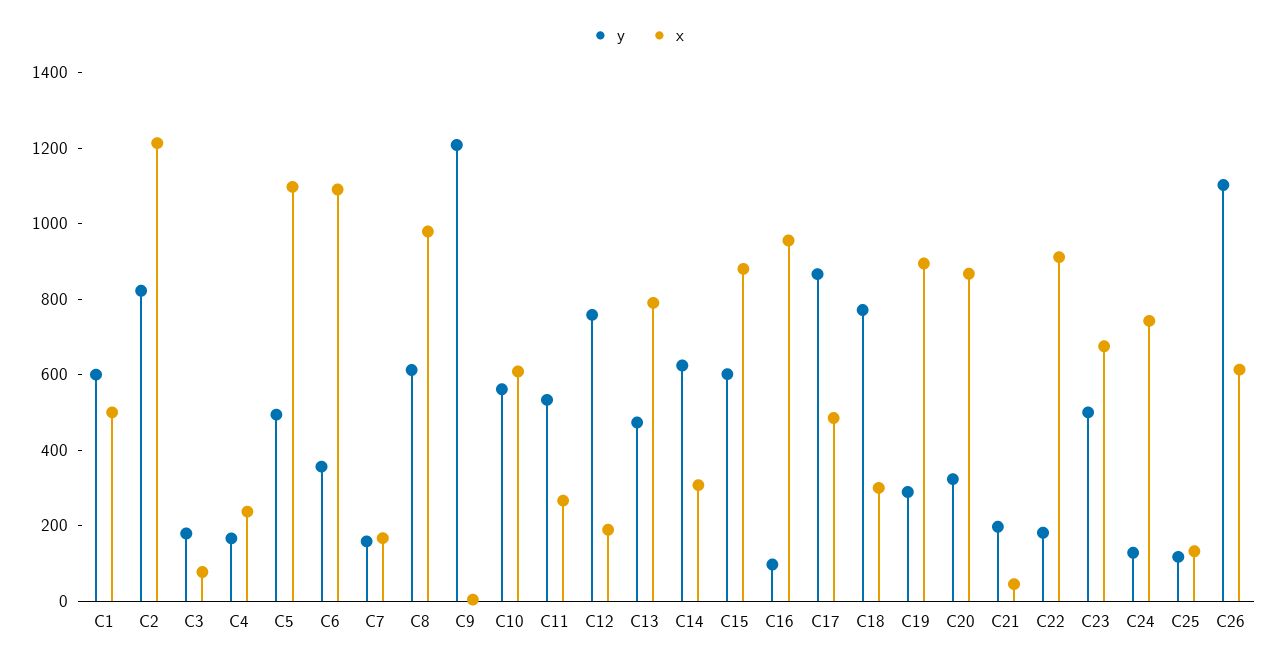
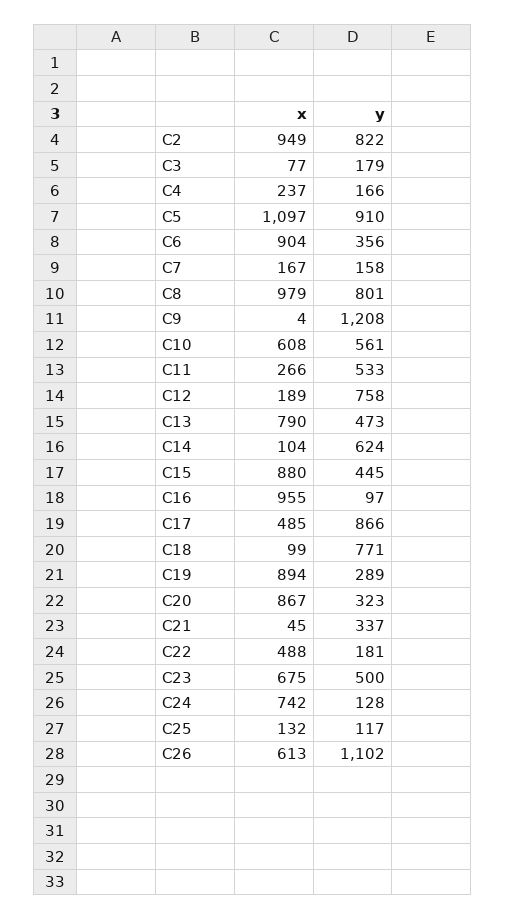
  {
    "y": {
-     "C1": 600,
      "C2": 822,
      "C3": 179,
      "C4": 166,
-     "C5": 500,
+     "C5": 910,
      "C6": 356,
      "C7": 158,
-     "C8": 600,
+     "C8": 801,
      "C9": 1208,
      "C10": 561,
      "C11": 533,
      "C12": 758,
      "C13": 473,
      "C14": 624,
-     "C15": 600,
+     "C15": 445,
      "C16": 97,
      "C17": 866,
      "C18": 771,
      "C19": 289,
      "C20": 323,
-     "C21": 200,
+     "C21": 337,
      "C22": 181,
      "C23": 500,
      "C24": 128,
      "C25": 117,
      "C26": 1102
    },
    "x": {
-     "C1": 500,
-     "C2": 1200,
+     "C2": 949,
      "C3": 77,
      "C4": 237,
      "C5": 1097,
-     "C6": 1100,
+     "C6": 904,
      "C7": 167,
      "C8": 979,
      "C9": 4,
      "C10": 608,
      "C11": 266,
      "C12": 189,
      "C13": 790,
-     "C14": 300,
+     "C14": 104,
      "C15": 880,
      "C16": 955,
      "C17": 485,
-     "C18": 300,
+     "C18": 99,
      "C19": 894,
      "C20": 867,
      "C21": 45,
-     "C22": 900,
+     "C22": 488,
      "C23": 675,
      "C24": 742,
      "C25": 132,
      "C26": 613
    }
  }

